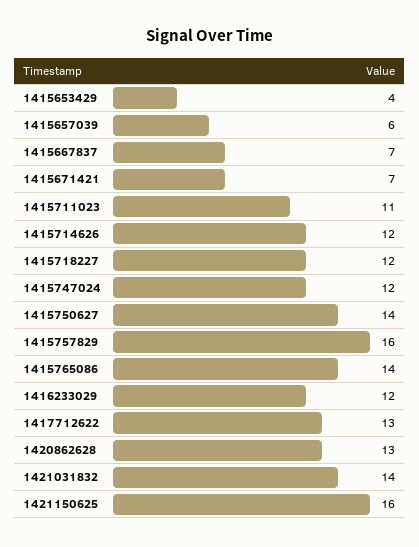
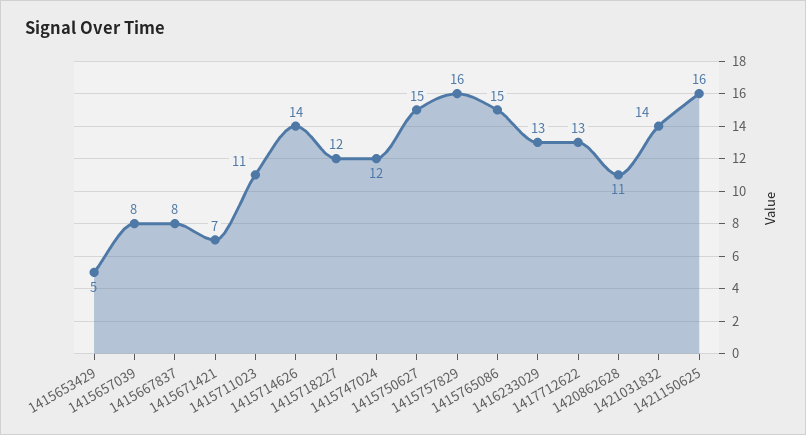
  {
-   "1415653429": 4,
+   "1415653429": 5,
-   "1415657039": 6,
+   "1415657039": 8,
-   "1415667837": 7,
+   "1415667837": 8,
    "1415671421": 7,
    "1415711023": 11,
-   "1415714626": 12,
+   "1415714626": 14,
    "1415718227": 12,
    "1415747024": 12,
-   "1415750627": 14,
+   "1415750627": 15,
    "1415757829": 16,
-   "1415765086": 14,
+   "1415765086": 15,
-   "1416233029": 12,
+   "1416233029": 13,
    "1417712622": 13,
-   "1420862628": 13,
+   "1420862628": 11,
    "1421031832": 14,
    "1421150625": 16
  }

